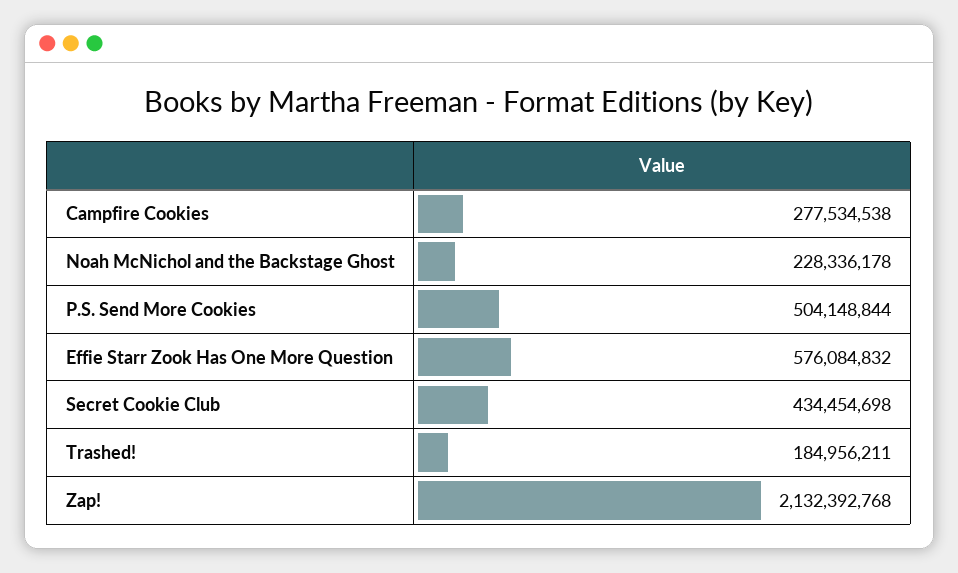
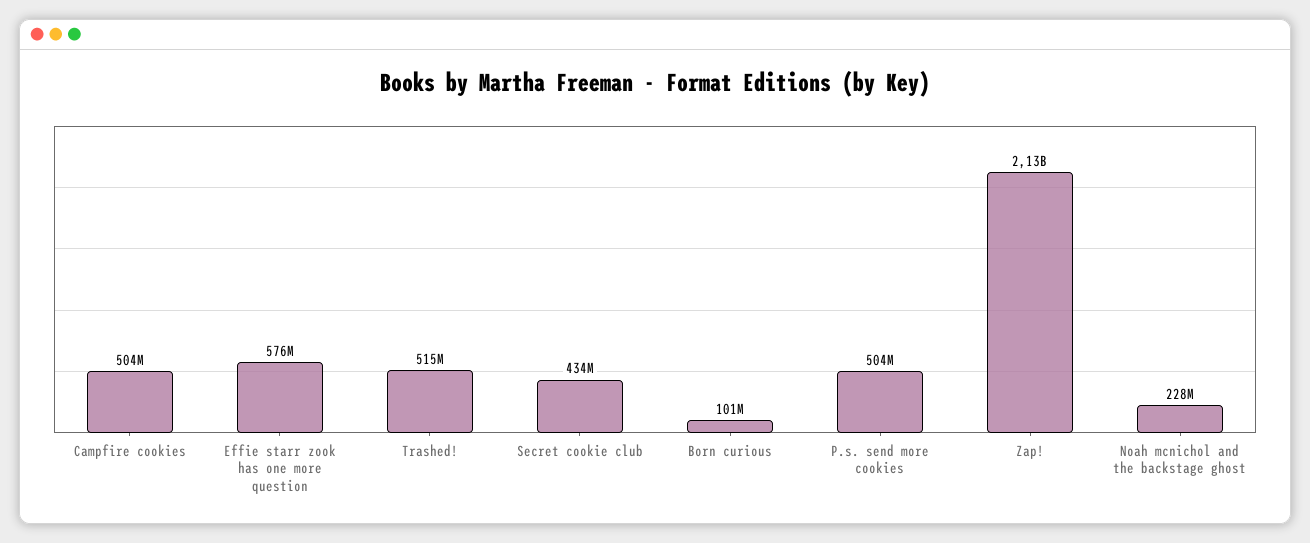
  {
-   "Campfire Cookies": 277534538,
+   "Campfire Cookies": 504000000,
    "Noah McNichol and the Backstage Ghost": 228336178,
    "P.S. Send More Cookies": 504148844,
    "Effie Starr Zook Has One More Question": 576084832,
    "Secret Cookie Club": 434454698,
-   "Trashed!": 184956211,
+   "Trashed!": 515000000,
-   "Zap!": 2132392768
+   "Zap!": 2132392768,
+   "Born curious": 101000000
  }

